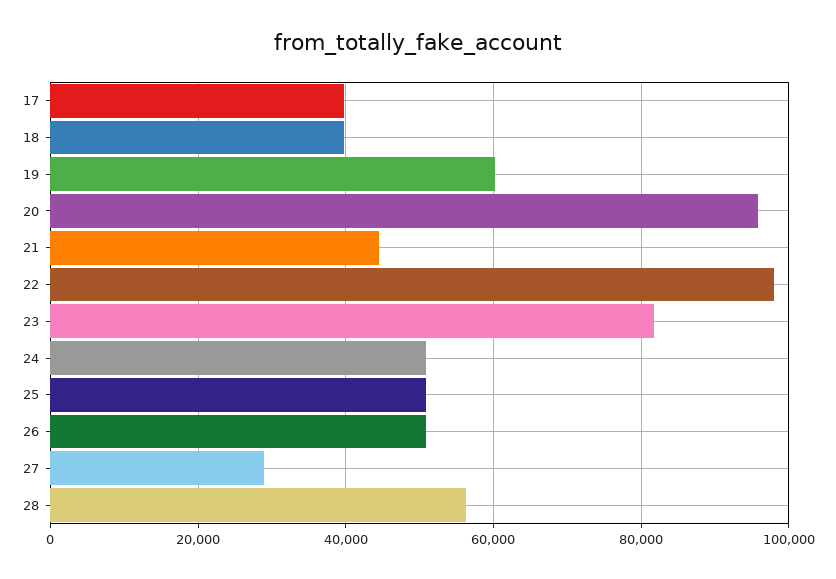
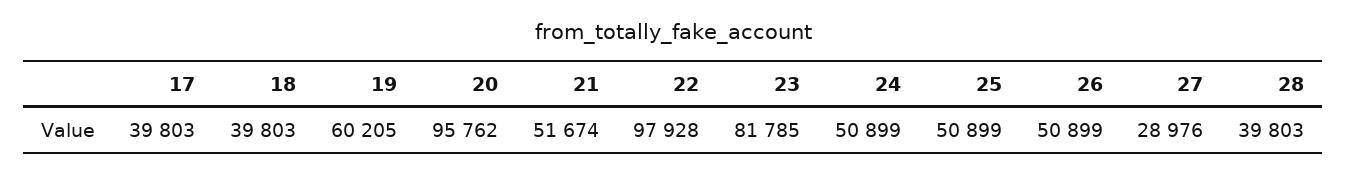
  {
    "17": 39803,
    "18": 39803,
    "19": 60205,
    "20": 95762,
-   "21": 44000,
+   "21": 51674,
    "22": 97928,
    "23": 81785,
    "24": 50899,
    "25": 50899,
    "26": 50899,
    "27": 28976,
-   "28": 56000
+   "28": 39803
  }

